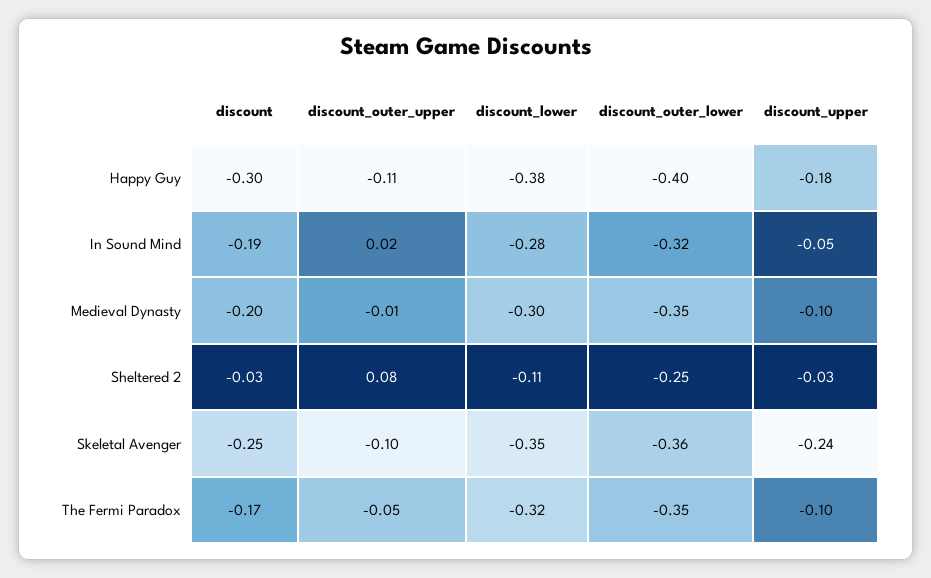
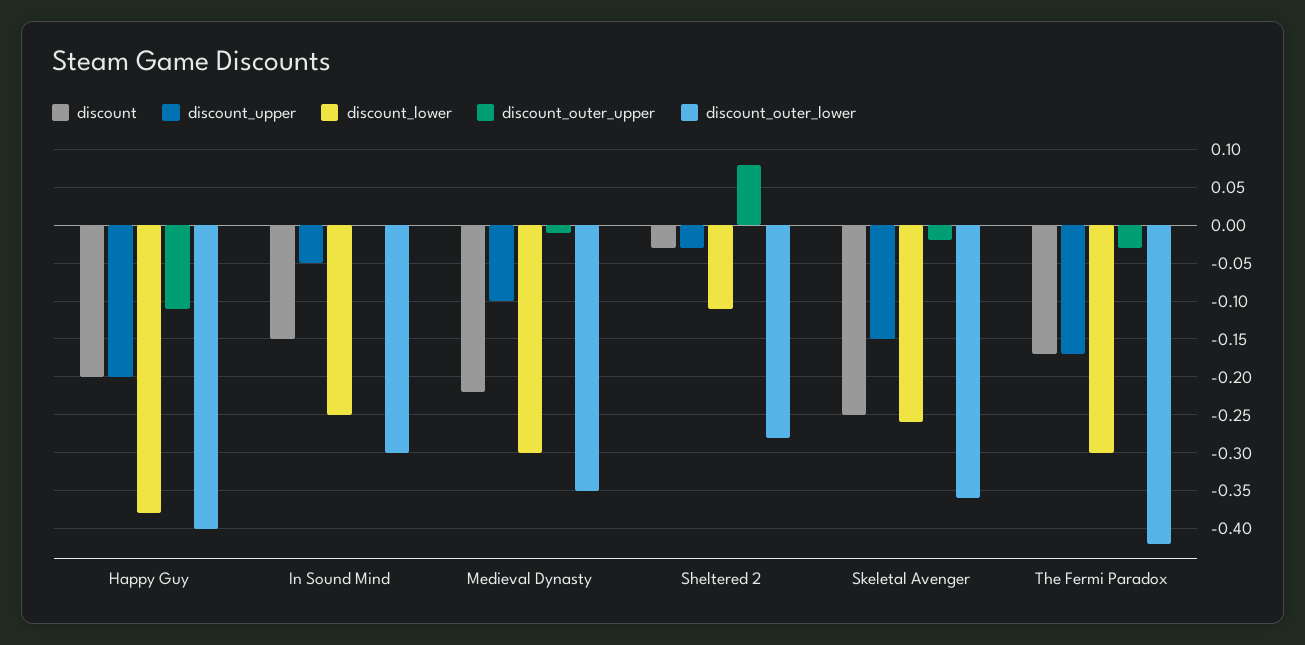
  {
    "discount": {
-     "Happy Guy": -0.3,
+     "Happy Guy": -0.2,
-     "In Sound Mind": -0.19,
+     "In Sound Mind": -0.15,
-     "Medieval Dynasty": -0.2,
+     "Medieval Dynasty": -0.22,
      "Sheltered 2": -0.03,
      "Skeletal Avenger": -0.25,
      "The Fermi Paradox": -0.17
    },
    "discount_outer_upper": {
      "Happy Guy": -0.11,
-     "In Sound Mind": 0.02,
+     "In Sound Mind": 0,
      "Medieval Dynasty": -0.01,
      "Sheltered 2": 0.08,
-     "Skeletal Avenger": -0.1,
+     "Skeletal Avenger": -0.02,
-     "The Fermi Paradox": -0.05
+     "The Fermi Paradox": -0.03
    },
    "discount_lower": {
      "Happy Guy": -0.38,
-     "In Sound Mind": -0.28,
+     "In Sound Mind": -0.25,
      "Medieval Dynasty": -0.3,
      "Sheltered 2": -0.11,
-     "Skeletal Avenger": -0.35,
+     "Skeletal Avenger": -0.26,
-     "The Fermi Paradox": -0.32
+     "The Fermi Paradox": -0.3
    },
    "discount_outer_lower": {
      "Happy Guy": -0.4,
-     "In Sound Mind": -0.32,
+     "In Sound Mind": -0.3,
      "Medieval Dynasty": -0.35,
-     "Sheltered 2": -0.25,
+     "Sheltered 2": -0.28,
      "Skeletal Avenger": -0.36,
-     "The Fermi Paradox": -0.35
+     "The Fermi Paradox": -0.42
    },
    "discount_upper": {
-     "Happy Guy": -0.18,
+     "Happy Guy": -0.2,
      "In Sound Mind": -0.05,
      "Medieval Dynasty": -0.1,
      "Sheltered 2": -0.03,
-     "Skeletal Avenger": -0.24,
+     "Skeletal Avenger": -0.15,
-     "The Fermi Paradox": -0.1
+     "The Fermi Paradox": -0.17
    }
  }

